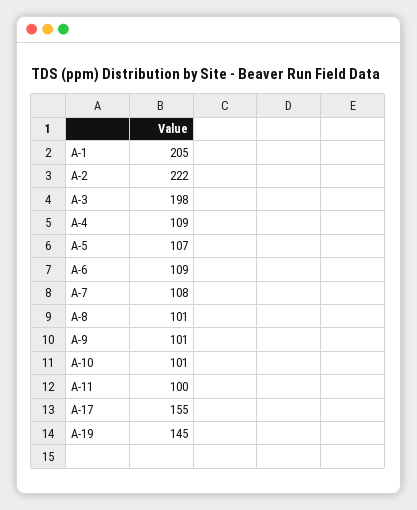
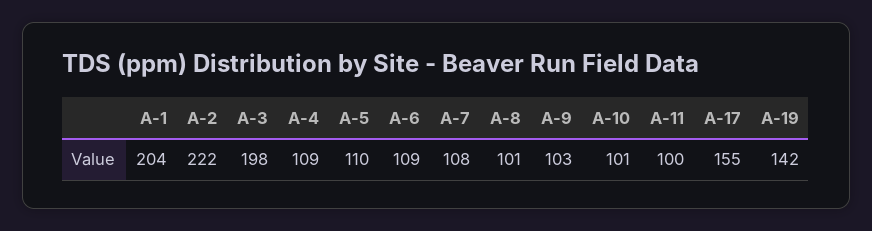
  {
-   "A-1": 205,
+   "A-1": 204,
    "A-2": 222,
    "A-3": 198,
    "A-4": 109,
-   "A-5": 107,
+   "A-5": 110,
    "A-6": 109,
    "A-7": 108,
    "A-8": 101,
-   "A-9": 101,
+   "A-9": 103,
    "A-10": 101,
    "A-11": 100,
    "A-17": 155,
-   "A-19": 145
+   "A-19": 142
  }

